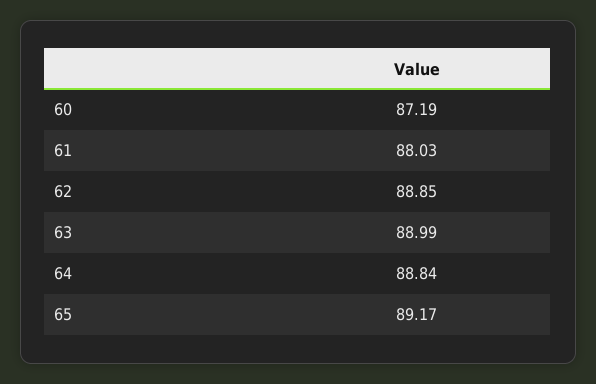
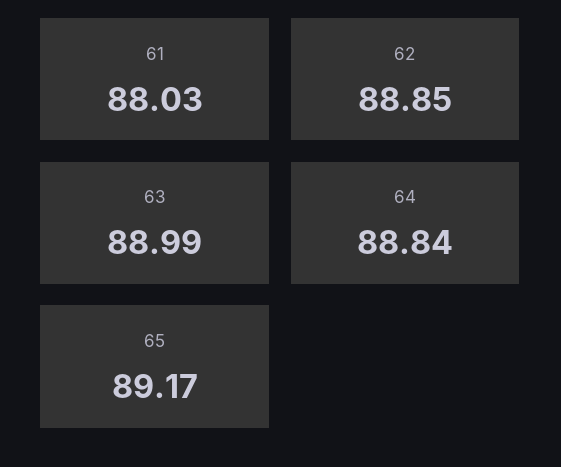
  {
-   "60": 87.19,
    "61": 88.03,
    "62": 88.85,
    "63": 88.99,
    "64": 88.84,
    "65": 89.17
  }

